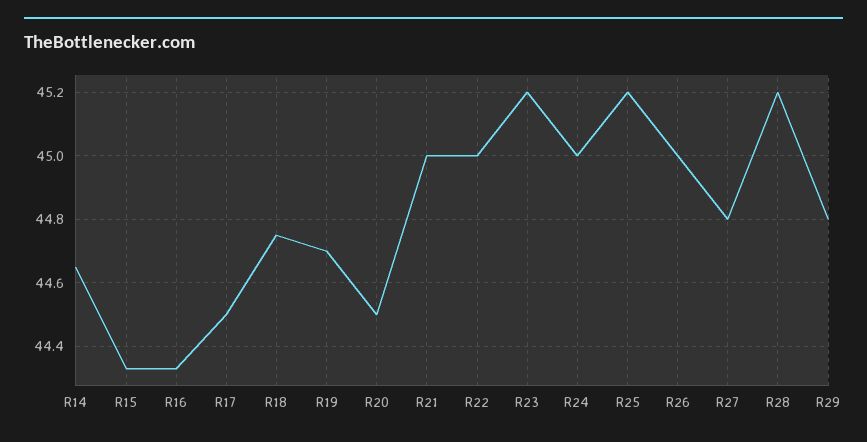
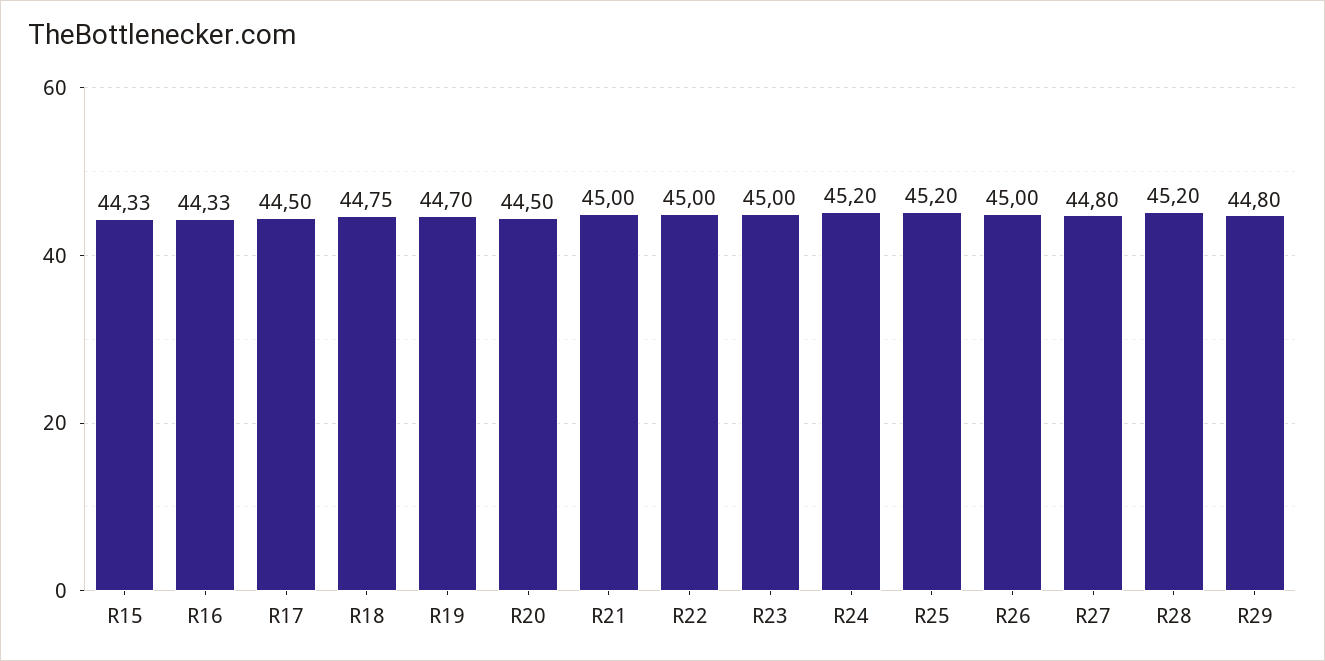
  {
-   "R14": 44.65,
    "R15": 44.33,
    "R16": 44.33,
    "R17": 44.5,
    "R18": 44.75,
    "R19": 44.7,
    "R20": 44.5,
    "R21": 45,
    "R22": 45,
-   "R23": 45.2,
+   "R23": 45,
-   "R24": 45,
+   "R24": 45.2,
    "R25": 45.2,
    "R26": 45,
    "R27": 44.8,
    "R28": 45.2,
    "R29": 44.8
  }

